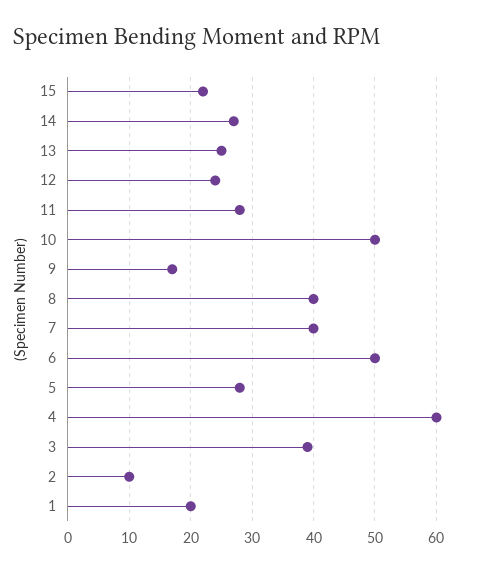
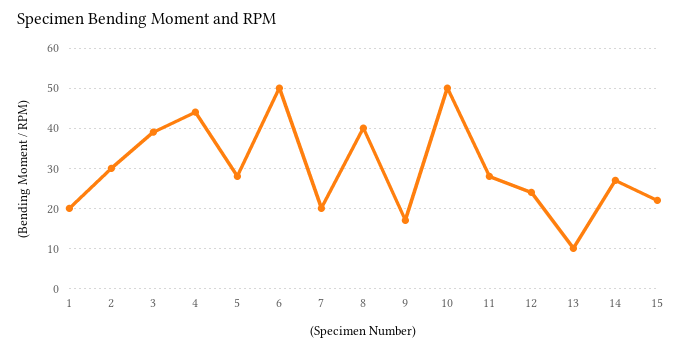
  {
    "15": 22,
    "14": 27,
-   "13": 25,
+   "13": 10,
    "12": 24,
    "11": 28,
    "10": 50,
    "9": 17,
    "8": 40,
-   "7": 40,
+   "7": 20,
    "6": 50,
    "5": 28,
-   "4": 60,
+   "4": 45,
    "3": 39,
-   "2": 10,
+   "2": 30,
    "1": 20
  }

